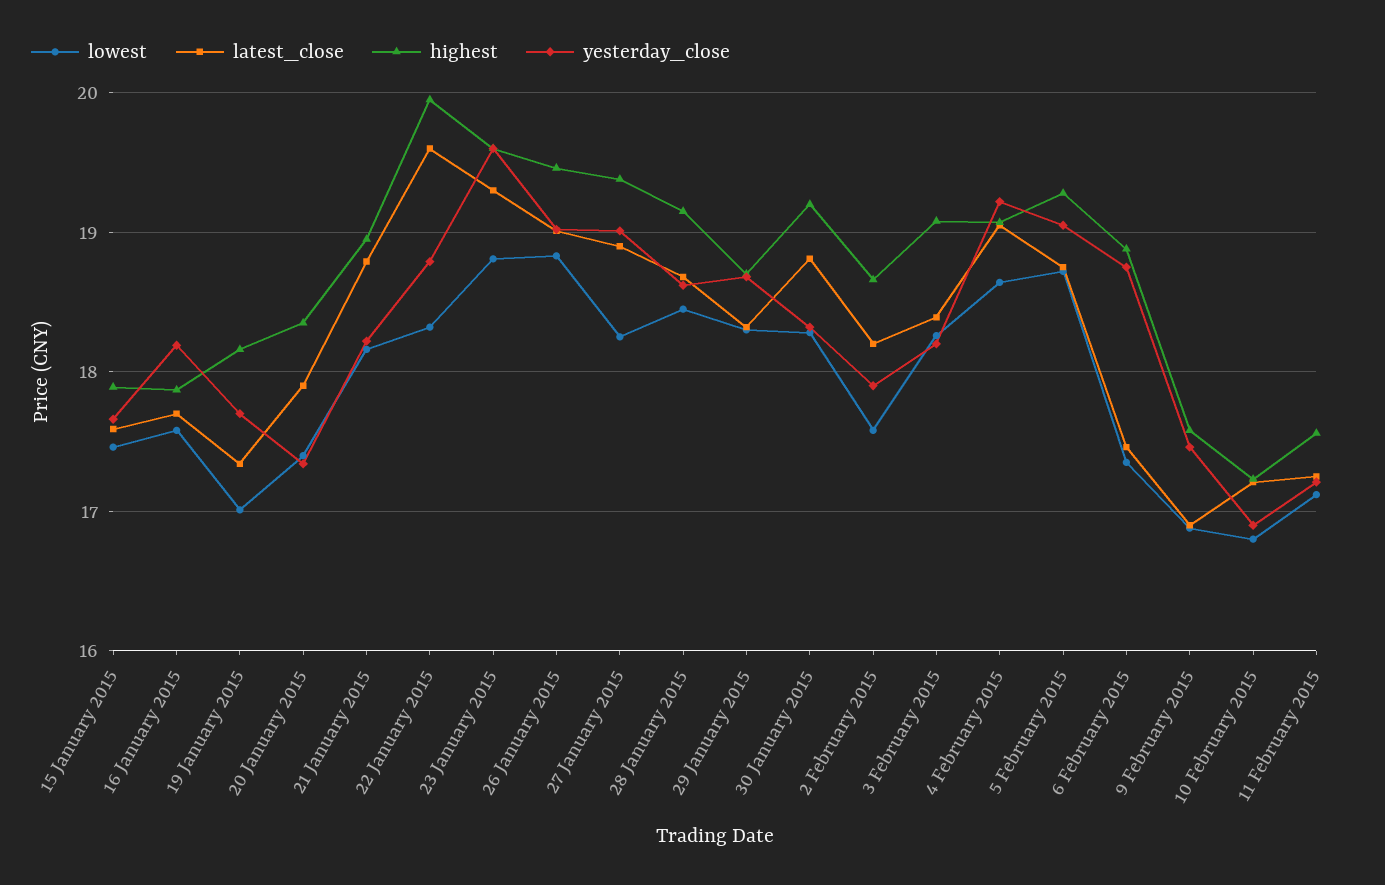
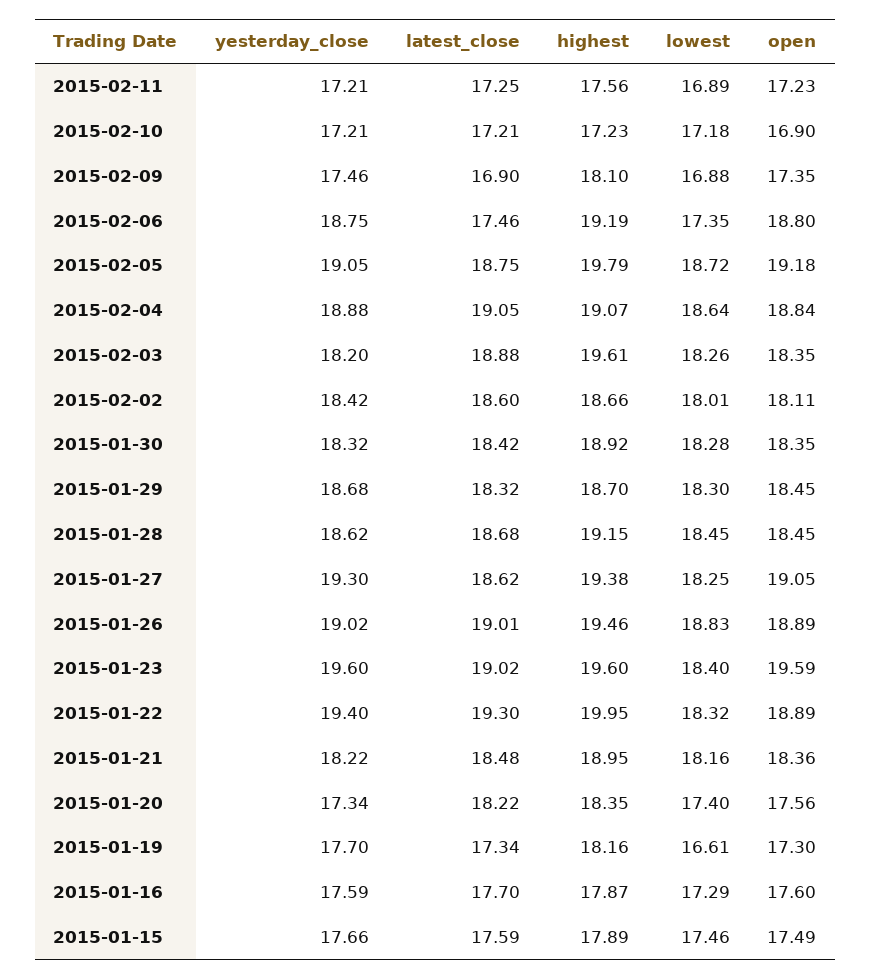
  {
    "lowest": {
      "15 January 2015": 17.46,
-     "16 January 2015": 17.6,
+     "16 January 2015": 17.29,
-     "19 January 2015": 17,
+     "19 January 2015": 16.61,
      "20 January 2015": 17.4,
      "21 January 2015": 18.16,
      "22 January 2015": 18.32,
-     "23 January 2015": 18.8,
+     "23 January 2015": 18.4,
      "26 January 2015": 18.83,
      "27 January 2015": 18.25,
      "28 January 2015": 18.45,
      "29 January 2015": 18.3,
      "30 January 2015": 18.28,
-     "2 February 2015": 17.6,
+     "2 February 2015": 18.01,
      "3 February 2015": 18.26,
      "4 February 2015": 18.64,
      "5 February 2015": 18.72,
      "6 February 2015": 17.35,
      "9 February 2015": 16.88,
-     "10 February 2015": 16.8,
+     "10 February 2015": 17.18,
-     "11 February 2015": 17.1
+     "11 February 2015": 16.89
    },
    "latest_close": {
      "15 January 2015": 17.59,
      "16 January 2015": 17.7,
      "19 January 2015": 17.34,
-     "20 January 2015": 17.9,
+     "20 January 2015": 18.22,
-     "21 January 2015": 18.8,
+     "21 January 2015": 18.48,
-     "22 January 2015": 19.6,
+     "22 January 2015": 19.3,
-     "23 January 2015": 19.3,
+     "23 January 2015": 19.02,
      "26 January 2015": 19.01,
-     "27 January 2015": 18.9,
+     "27 January 2015": 18.62,
      "28 January 2015": 18.68,
      "29 January 2015": 18.32,
-     "30 January 2015": 18.8,
+     "30 January 2015": 18.42,
-     "2 February 2015": 18.2,
+     "2 February 2015": 18.6,
-     "3 February 2015": 18.4,
+     "3 February 2015": 18.88,
      "4 February 2015": 19.05,
      "5 February 2015": 18.75,
      "6 February 2015": 17.46,
      "9 February 2015": 16.9,
      "10 February 2015": 17.21,
      "11 February 2015": 17.25
    },
    "highest": {
      "15 January 2015": 17.89,
      "16 January 2015": 17.87,
      "19 January 2015": 18.16,
      "20 January 2015": 18.35,
      "21 January 2015": 18.95,
      "22 January 2015": 19.95,
      "23 January 2015": 19.6,
      "26 January 2015": 19.46,
      "27 January 2015": 19.38,
      "28 January 2015": 19.15,
      "29 January 2015": 18.7,
-     "30 January 2015": 19.2,
+     "30 January 2015": 18.92,
      "2 February 2015": 18.66,
-     "3 February 2015": 19.1,
+     "3 February 2015": 19.61,
      "4 February 2015": 19.07,
-     "5 February 2015": 19.3,
+     "5 February 2015": 19.79,
-     "6 February 2015": 18.9,
+     "6 February 2015": 19.19,
-     "9 February 2015": 17.6,
+     "9 February 2015": 18.1,
      "10 February 2015": 17.23,
      "11 February 2015": 17.56
    },
    "yesterday_close": {
      "15 January 2015": 17.66,
-     "16 January 2015": 18.2,
+     "16 January 2015": 17.59,
      "19 January 2015": 17.7,
      "20 January 2015": 17.34,
      "21 January 2015": 18.22,
-     "22 January 2015": 18.8,
+     "22 January 2015": 19.4,
      "23 January 2015": 19.6,
      "26 January 2015": 19.02,
-     "27 January 2015": 19,
+     "27 January 2015": 19.3,
      "28 January 2015": 18.62,
      "29 January 2015": 18.68,
      "30 January 2015": 18.32,
-     "2 February 2015": 17.9,
+     "2 February 2015": 18.42,
      "3 February 2015": 18.2,
-     "4 February 2015": 19.2,
+     "4 February 2015": 18.88,
      "5 February 2015": 19.05,
      "6 February 2015": 18.75,
      "9 February 2015": 17.46,
-     "10 February 2015": 16.9,
+     "10 February 2015": 17.21,
      "11 February 2015": 17.21
-   }
+   },
+   "open": {
+     "11 February 2015": 17.23,
+     "10 February 2015": 16.9,
+     "9 February 2015": 17.35,
+     "6 February 2015": 18.8,
+     "5 February 2015": 19.18,
+     "4 February 2015": 18.84,
+     "3 February 2015": 18.35,
+     "2 February 2015": 18.11,
+     "30 January 2015": 18.35,
+     "29 January 2015": 18.45,
+     "28 January 2015": 18.45,
+     "27 January 2015": 19.05,
+     "26 January 2015": 18.89,
+     "23 January 2015": 19.59,
+     "22 January 2015": 18.89,
+     "21 January 2015": 18.36,
+     "20 January 2015": 17.56,
+     "19 January 2015": 17.3,
+     "16 January 2015": 17.6,
+     "15 January 2015": 17.49
+   }
  }

